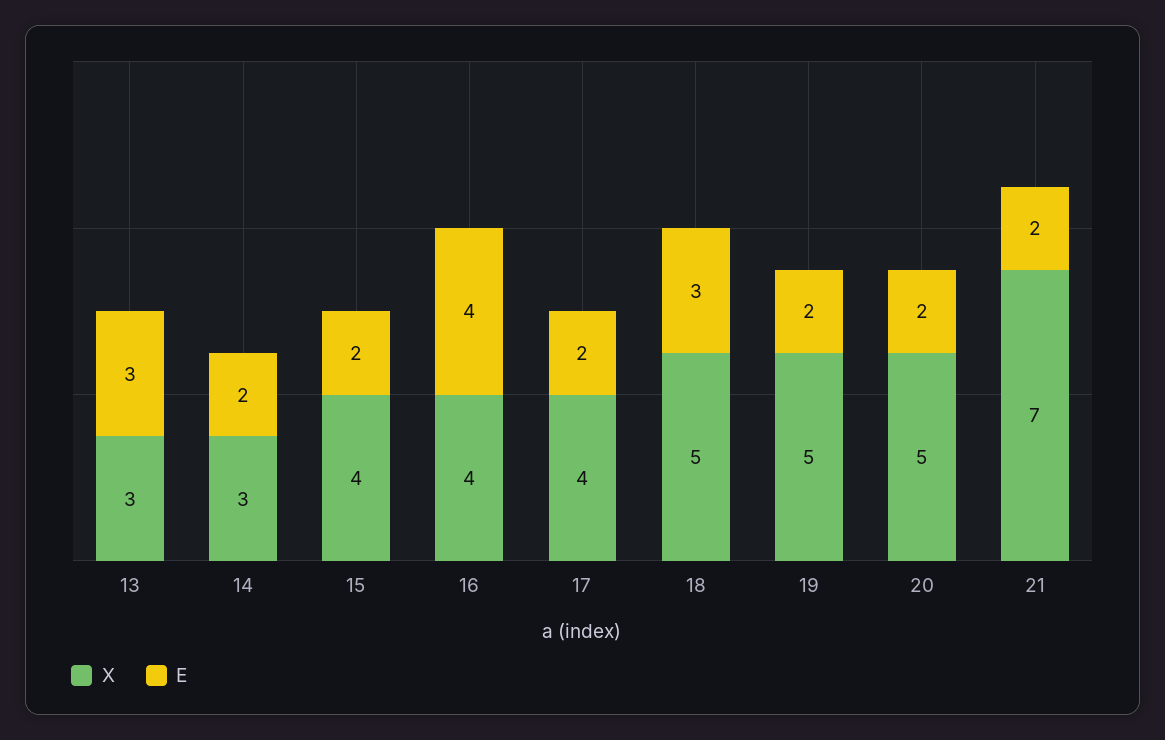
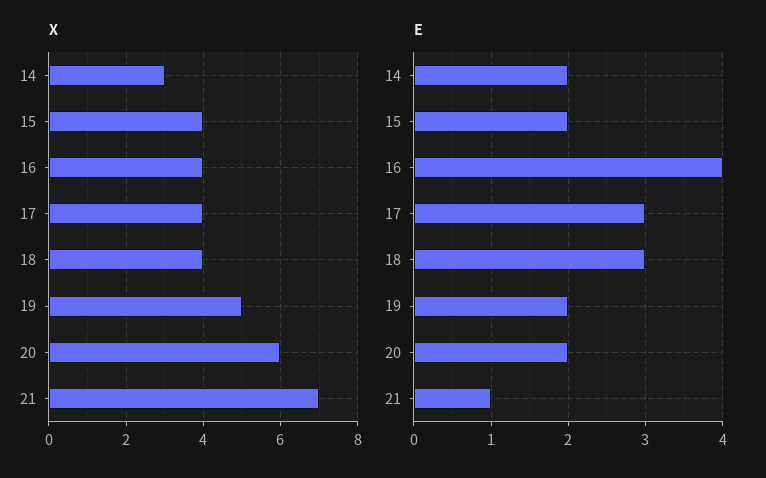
  {
    "X": {
-     "13": 3,
      "14": 3,
      "15": 4,
      "16": 4,
      "17": 4,
-     "18": 5,
+     "18": 4,
      "19": 5,
-     "20": 5,
+     "20": 6,
      "21": 7
    },
    "E": {
-     "13": 3,
      "14": 2,
      "15": 2,
      "16": 4,
-     "17": 2,
+     "17": 3,
      "18": 3,
      "19": 2,
      "20": 2,
-     "21": 2
+     "21": 1
    }
  }

